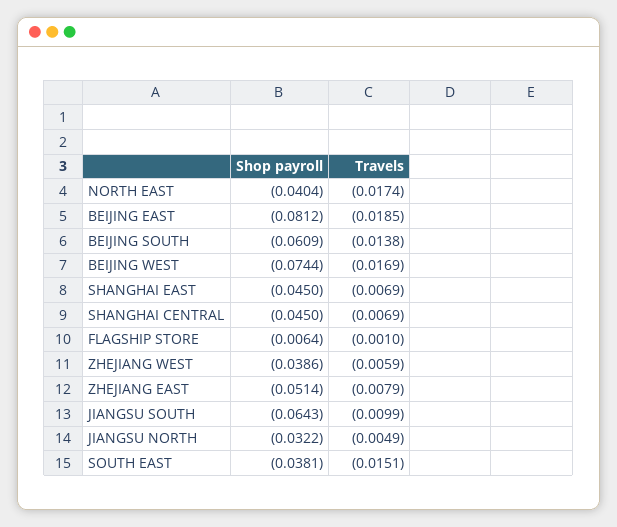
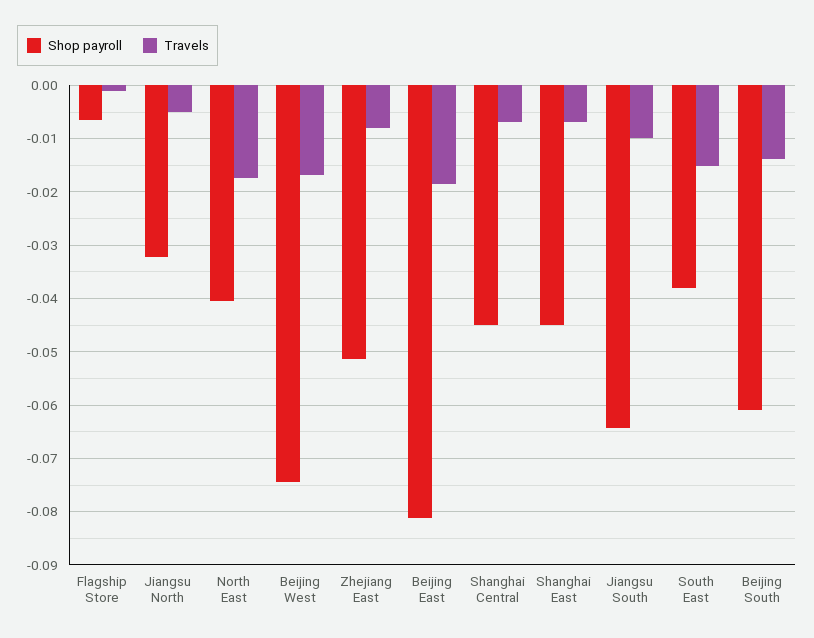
  {
    "Shop payroll": {
      "NORTH EAST": -0.0404,
      "BEIJING EAST": -0.0812,
      "BEIJING SOUTH": -0.0609,
      "BEIJING WEST": -0.0744,
      "SHANGHAI EAST": -0.045,
      "SHANGHAI CENTRAL": -0.045,
      "FLAGSHIP STORE": -0.0064,
-     "ZHEJIANG WEST": -0.0386,
      "ZHEJIANG EAST": -0.0514,
      "JIANGSU SOUTH": -0.0643,
      "JIANGSU NORTH": -0.0322,
      "SOUTH EAST": -0.0381
    },
    "Travels": {
      "NORTH EAST": -0.0174,
      "BEIJING EAST": -0.0185,
      "BEIJING SOUTH": -0.0138,
      "BEIJING WEST": -0.0169,
      "SHANGHAI EAST": -0.0069,
      "SHANGHAI CENTRAL": -0.0069,
      "FLAGSHIP STORE": -0.001,
-     "ZHEJIANG WEST": -0.0059,
      "ZHEJIANG EAST": -0.0079,
      "JIANGSU SOUTH": -0.0099,
      "JIANGSU NORTH": -0.0049,
      "SOUTH EAST": -0.0151
    }
  }

